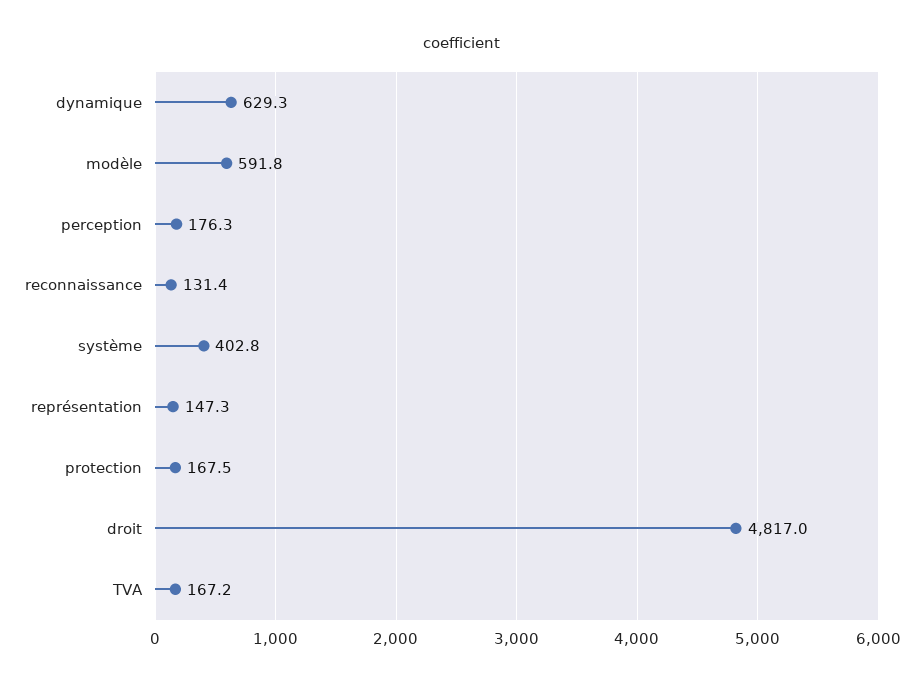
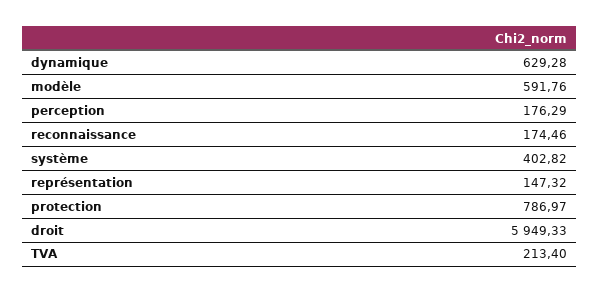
  {
    "dynamique": 629.28,
    "modèle": 591.76,
    "perception": 176.29,
-   "reconnaissance": 131.4,
+   "reconnaissance": 174.46,
    "système": 402.82,
    "représentation": 147.32,
-   "protection": 167.5,
+   "protection": 786.97,
-   "droit": 4817,
+   "droit": 5949.33,
-   "TVA": 167.2
+   "TVA": 213.4
  }

